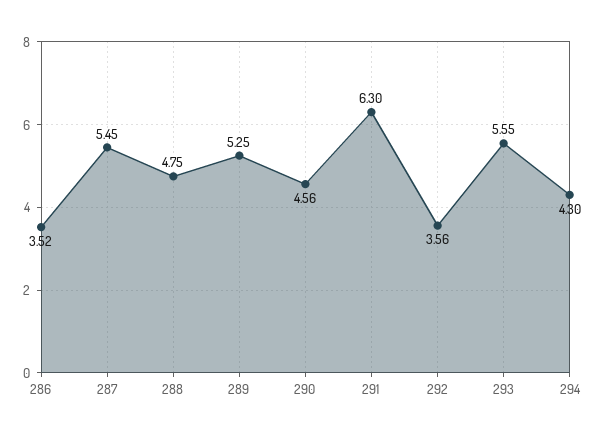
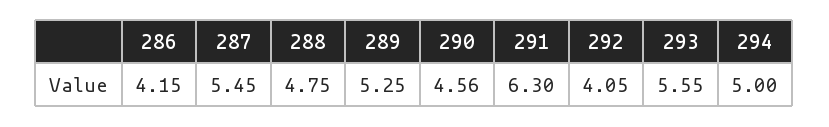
  {
-   "286": 3.52,
+   "286": 4.15,
    "287": 5.45,
    "288": 4.75,
    "289": 5.25,
    "290": 4.56,
    "291": 6.3,
-   "292": 3.56,
+   "292": 4.05,
    "293": 5.55,
-   "294": 4.3
+   "294": 5
  }

